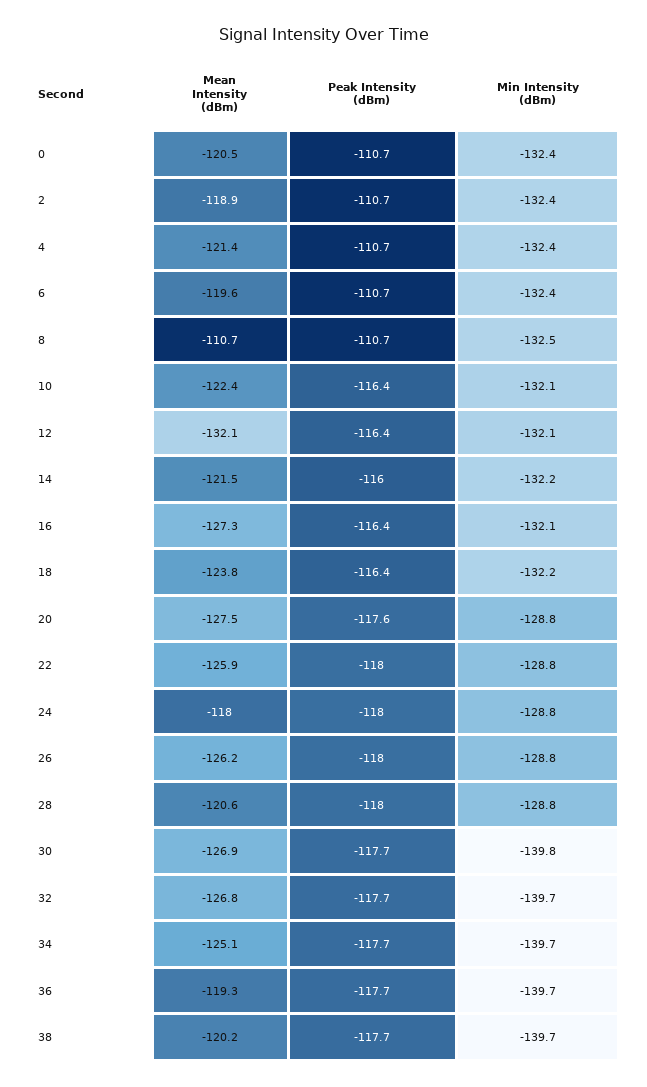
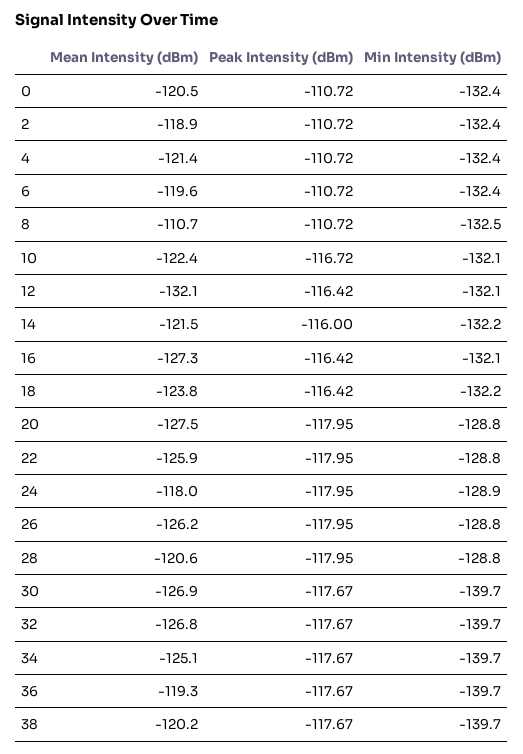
  {
    "Mean Intensity (dBm)": {
      "0": -120.5,
      "2": -118.9,
      "4": -121.4,
      "6": -119.6,
      "8": -110.7,
      "10": -122.4,
      "12": -132.1,
      "14": -121.5,
      "16": -127.3,
      "18": -123.8,
      "20": -127.5,
      "22": -125.9,
      "24": -118,
      "26": -126.2,
      "28": -120.6,
      "30": -126.9,
      "32": -126.8,
      "34": -125.1,
      "36": -119.3,
      "38": -120.2
    },
    "Peak Intensity (dBm)": {
      "0": -110.72,
      "2": -110.72,
      "4": -110.72,
      "6": -110.72,
      "8": -110.72,
-     "10": -116.4,
+     "10": -116.72,
      "12": -116.42,
      "14": -116,
      "16": -116.42,
      "18": -116.42,
-     "20": -117.6,
+     "20": -117.95,
      "22": -117.95,
      "24": -117.95,
      "26": -117.95,
      "28": -117.95,
      "30": -117.67,
      "32": -117.67,
      "34": -117.67,
      "36": -117.67,
      "38": -117.67
    },
    "Min Intensity (dBm)": {
      "0": -132.4,
      "2": -132.4,
      "4": -132.4,
      "6": -132.4,
      "8": -132.5,
      "10": -132.1,
      "12": -132.1,
      "14": -132.2,
      "16": -132.1,
      "18": -132.2,
      "20": -128.8,
      "22": -128.8,
-     "24": -128.8,
+     "24": -128.9,
      "26": -128.8,
      "28": -128.8,
-     "30": -139.8,
+     "30": -139.7,
      "32": -139.7,
      "34": -139.7,
      "36": -139.7,
      "38": -139.7
    }
  }

